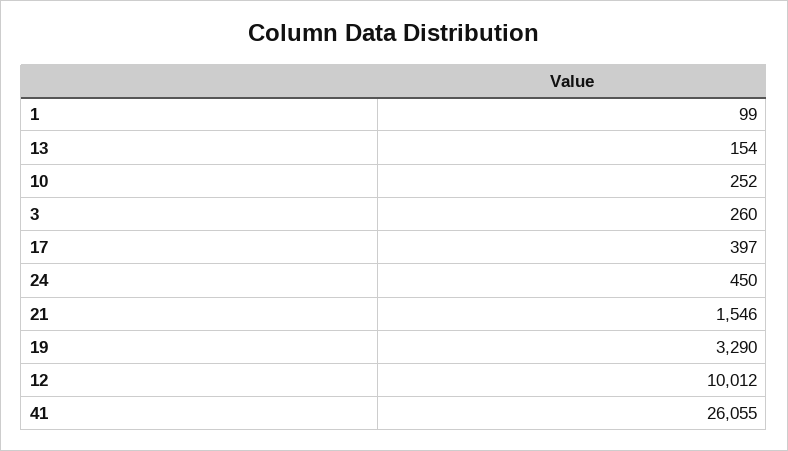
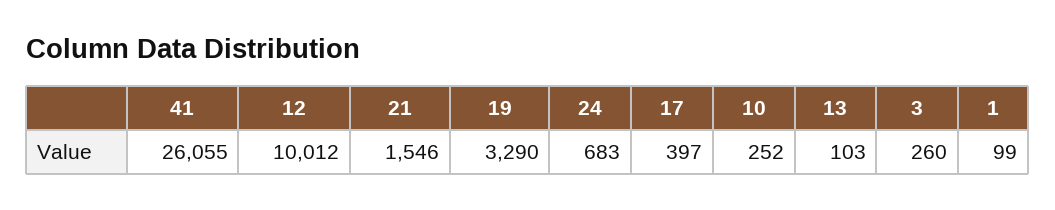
  {
    "1": 99,
-   "13": 154,
+   "13": 103,
    "10": 252,
    "3": 260,
    "17": 397,
-   "24": 450,
+   "24": 683,
    "21": 1546,
    "19": 3290,
    "12": 10012,
    "41": 26055
  }

